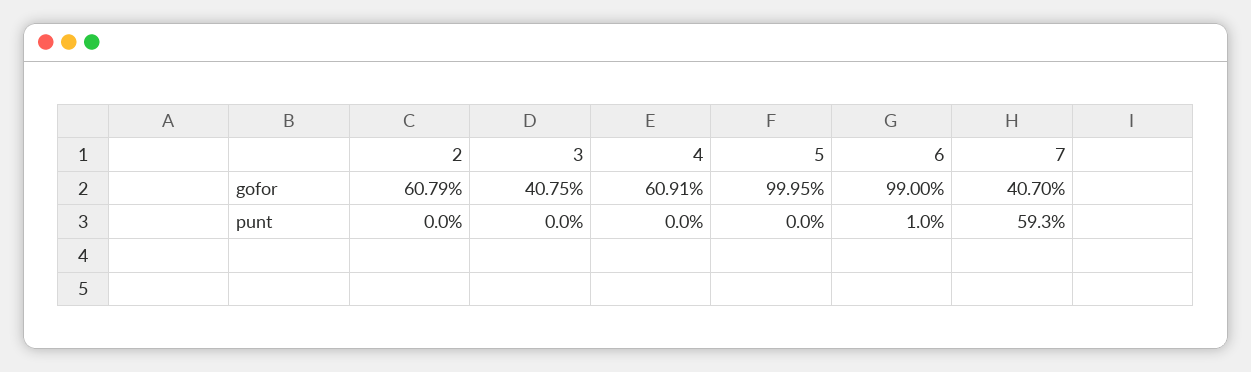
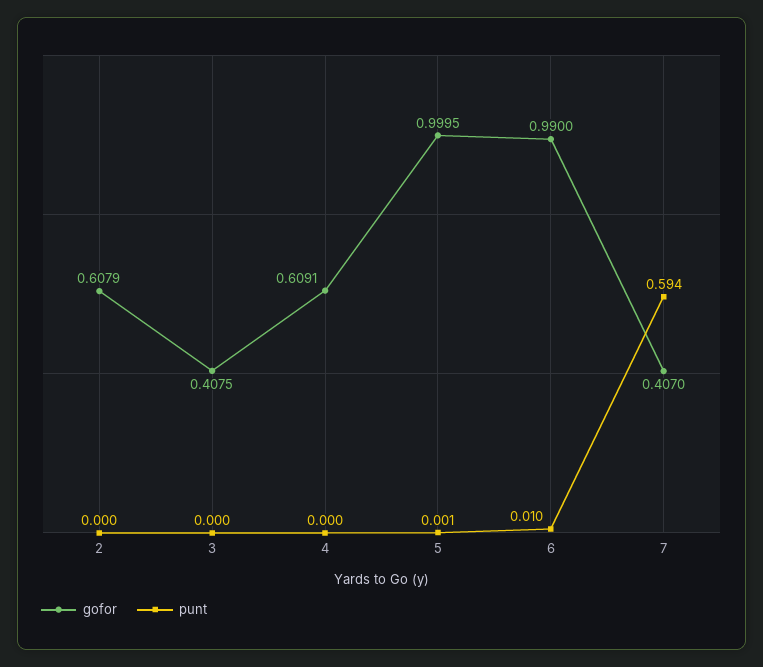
  {
    "gofor": {
      "2": 0.6079,
      "3": 0.4075,
      "4": 0.6091,
      "5": 0.9995,
      "6": 0.99,
      "7": 0.407
    },
    "punt": {
      "2": 0,
      "3": 0,
      "4": 0,
-     "5": 0,
+     "5": 0.001,
      "6": 0.01,
-     "7": 0.593
+     "7": 0.594
    }
  }

